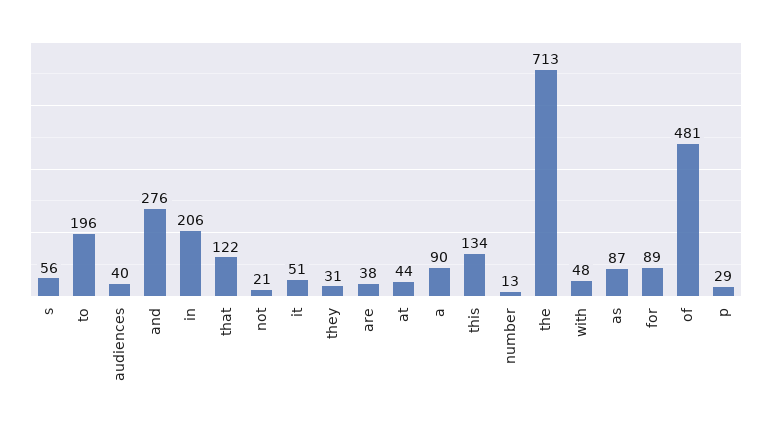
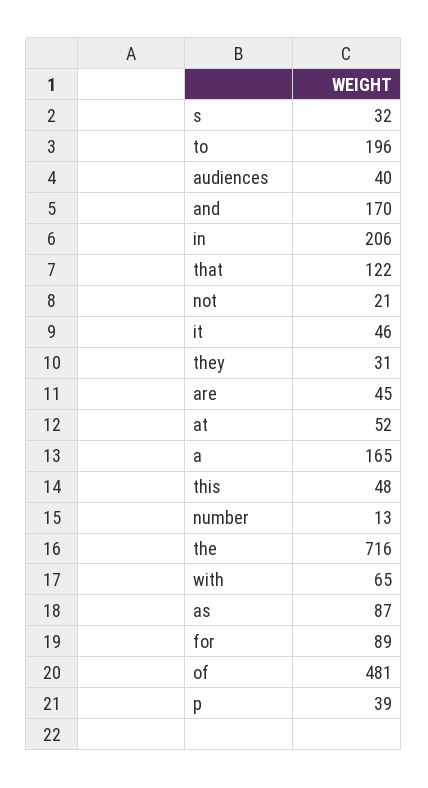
  {
-   "s": 56,
+   "s": 32,
    "to": 196,
    "audiences": 40,
-   "and": 276,
+   "and": 170,
    "in": 206,
    "that": 122,
    "not": 21,
-   "it": 51,
+   "it": 46,
    "they": 31,
-   "are": 38,
+   "are": 45,
-   "at": 44,
+   "at": 52,
-   "a": 90,
+   "a": 165,
-   "this": 134,
+   "this": 48,
    "number": 13,
-   "the": 713,
+   "the": 716,
-   "with": 48,
+   "with": 65,
    "as": 87,
    "for": 89,
    "of": 481,
-   "p": 29
+   "p": 39
  }

